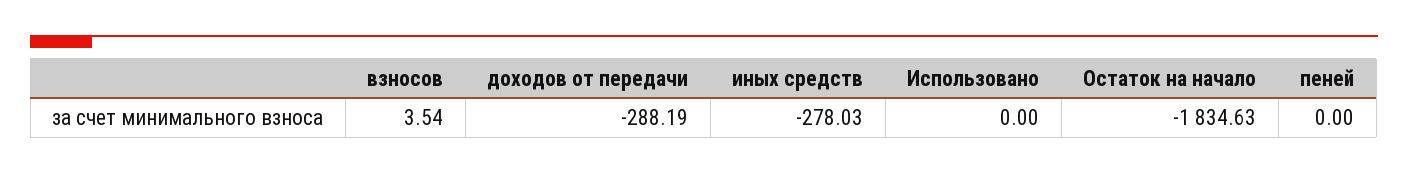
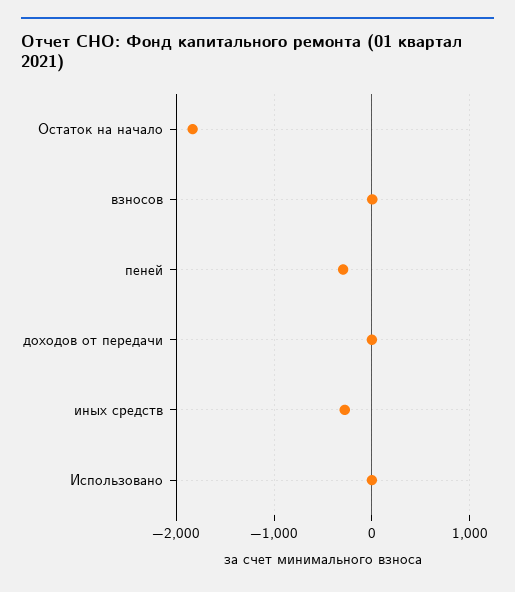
  {
    "взносов": 3.54,
-   "доходов от передачи": -288.19,
+   "доходов от передачи": 0,
    "иных средств": -278.03,
    "Использовано": 0,
    "Остаток на начало": -1834.63,
-   "пеней": 0
+   "пеней": -300
  }

